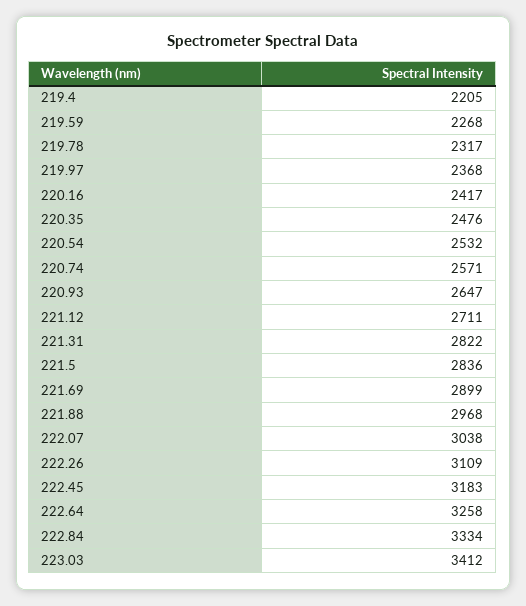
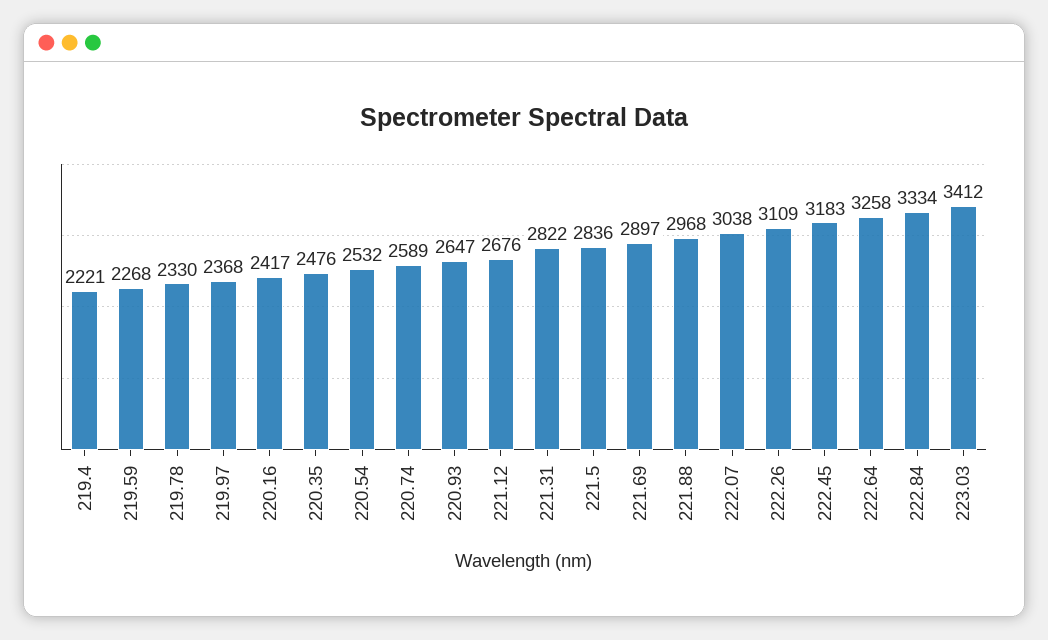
  {
-   "219.4": 2205,
+   "219.4": 2221,
    "219.59": 2268,
-   "219.78": 2317,
+   "219.78": 2330,
    "219.97": 2368,
    "220.16": 2417,
    "220.35": 2476,
    "220.54": 2532,
-   "220.74": 2571,
+   "220.74": 2589,
    "220.93": 2647,
-   "221.12": 2711,
+   "221.12": 2676,
    "221.31": 2822,
    "221.5": 2836,
-   "221.69": 2899,
+   "221.69": 2897,
    "221.88": 2968,
    "222.07": 3038,
    "222.26": 3109,
    "222.45": 3183,
    "222.64": 3258,
    "222.84": 3334,
    "223.03": 3412
  }

